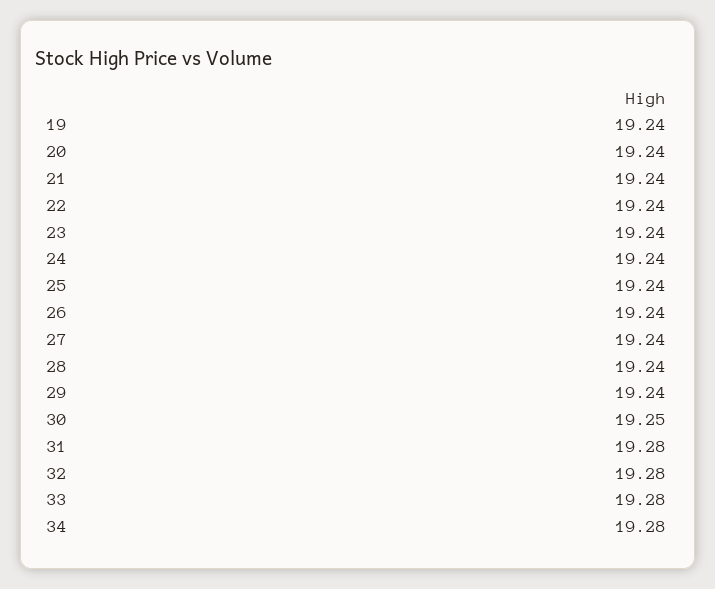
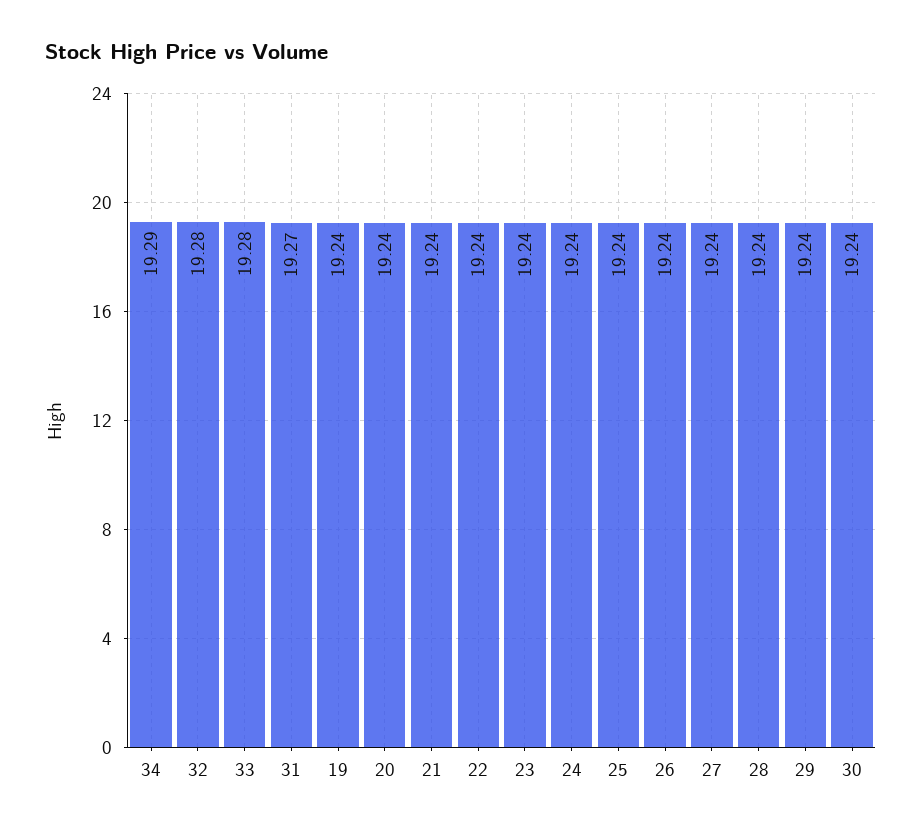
  {
    "19": 19.24,
    "20": 19.24,
    "21": 19.24,
    "22": 19.24,
    "23": 19.24,
    "24": 19.24,
    "25": 19.24,
    "26": 19.24,
    "27": 19.24,
    "28": 19.24,
    "29": 19.24,
-   "30": 19.25,
+   "30": 19.24,
-   "31": 19.28,
+   "31": 19.27,
    "32": 19.28,
    "33": 19.28,
-   "34": 19.28
+   "34": 19.29
  }

